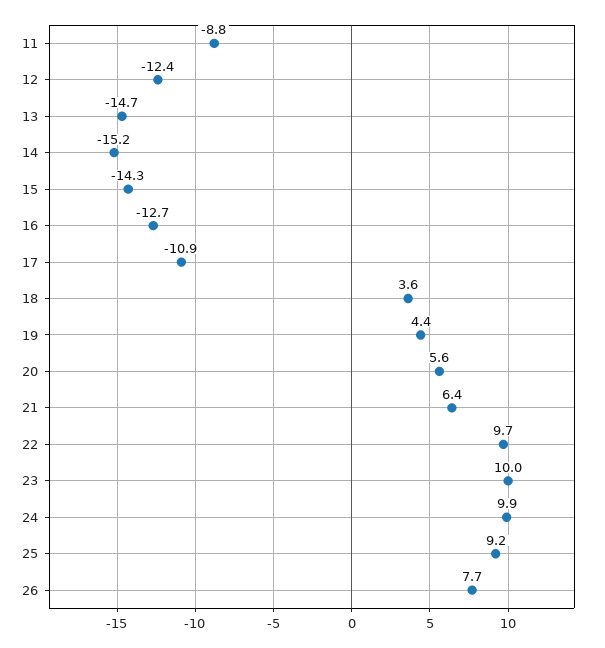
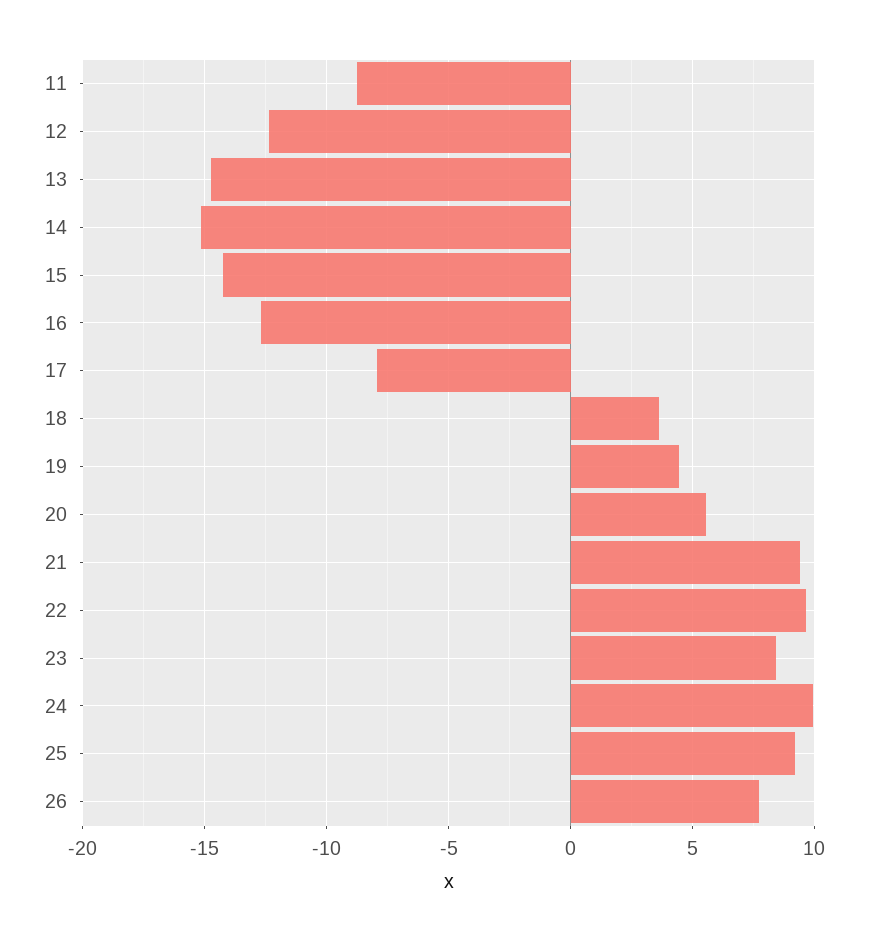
  {
    "11": -8.8,
    "12": -12.4,
    "13": -14.7,
    "14": -15.2,
    "15": -14.3,
    "16": -12.7,
-   "17": -10.9,
+   "17": -8,
    "18": 3.6,
    "19": 4.4,
    "20": 5.6,
-   "21": 6.4,
+   "21": 9.5,
    "22": 9.7,
-   "23": 10,
+   "23": 8.5,
    "24": 9.9,
    "25": 9.2,
    "26": 7.7
  }

